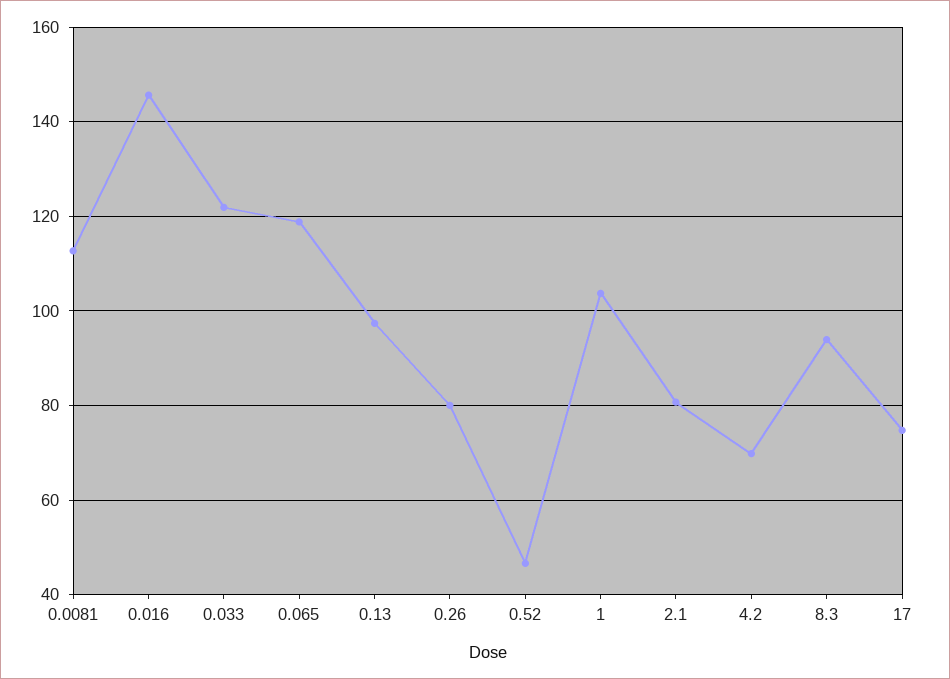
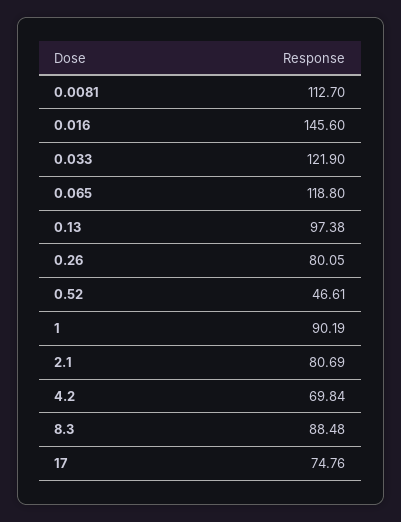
  {
    "0.0081": 112.7,
    "0.016": 145.6,
    "0.033": 121.9,
    "0.065": 118.8,
    "0.13": 97.38,
    "0.26": 80.05,
    "0.52": 46.61,
-   "1": 104,
+   "1": 90.19,
    "2.1": 80.69,
    "4.2": 69.84,
-   "8.3": 94,
+   "8.3": 88.48,
    "17": 74.76
  }

